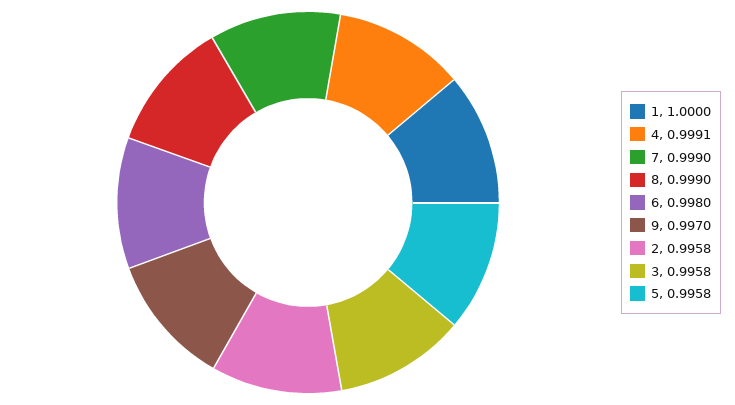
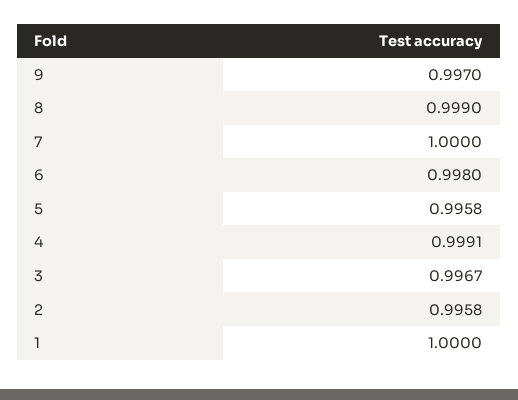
  {
    "1": 1,
    "4": 0.9991,
-   "7": 0.999,
+   "7": 1,
    "8": 0.999,
    "6": 0.998,
    "9": 0.997,
    "2": 0.9958,
-   "3": 0.9958,
+   "3": 0.9967,
    "5": 0.9958
  }

